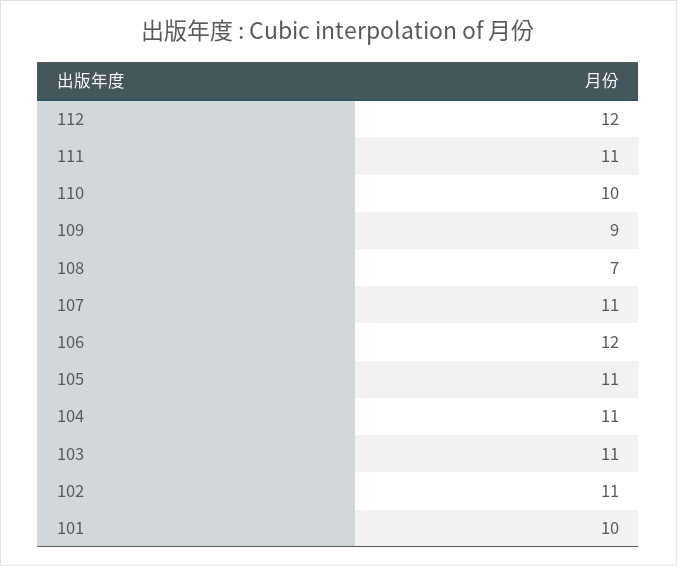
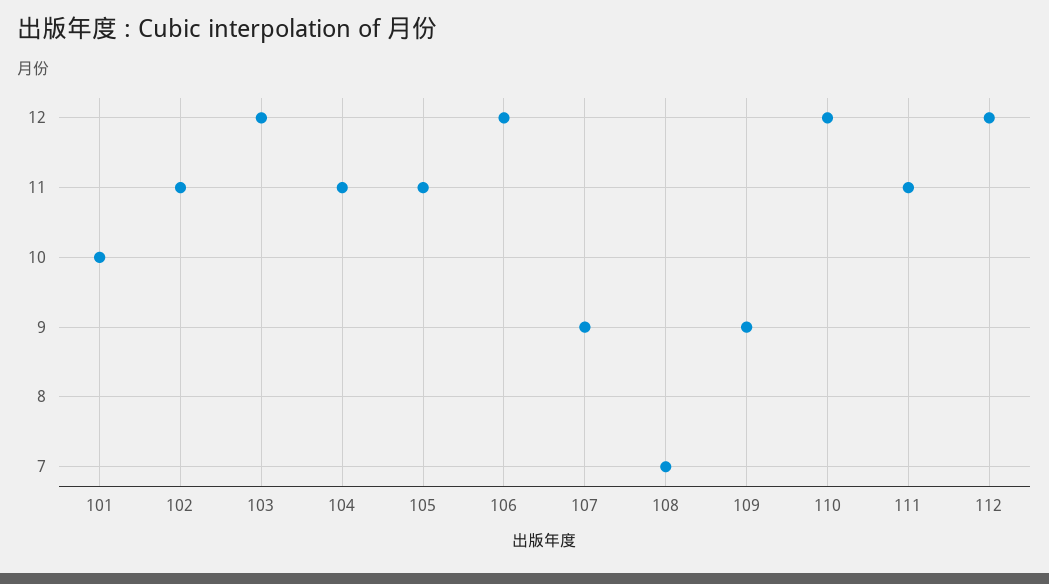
  {
    "112": 12,
    "111": 11,
-   "110": 10,
+   "110": 12,
    "109": 9,
    "108": 7,
-   "107": 11,
+   "107": 9,
    "106": 12,
    "105": 11,
    "104": 11,
-   "103": 11,
+   "103": 12,
    "102": 11,
    "101": 10
  }

